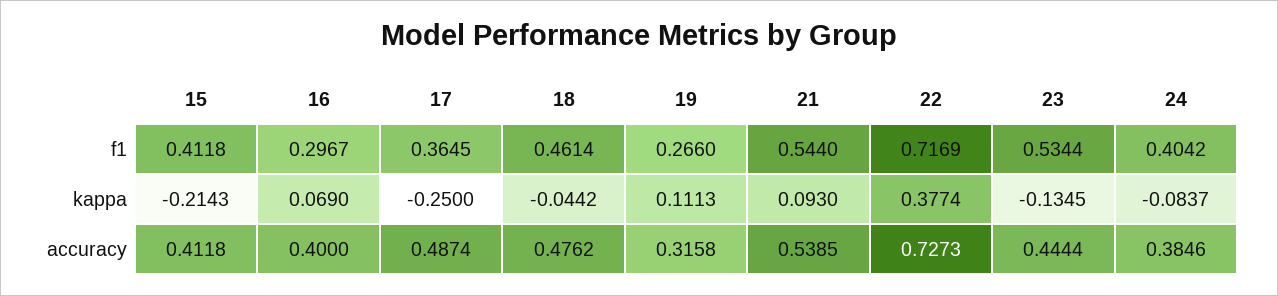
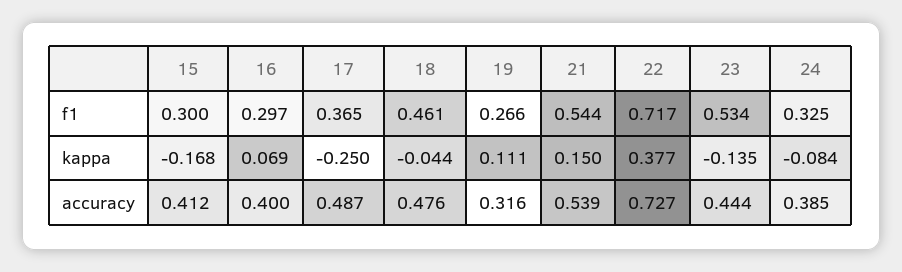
  {
    "15": {
-     "f1": 0.4118,
+     "f1": 0.3,
-     "kappa": -0.2143,
+     "kappa": -0.168,
      "accuracy": 0.4118
    },
    "16": {
      "f1": 0.2967,
      "kappa": 0.069,
      "accuracy": 0.4
    },
    "17": {
      "f1": 0.3645,
      "kappa": -0.25,
      "accuracy": 0.4874
    },
    "18": {
      "f1": 0.4614,
      "kappa": -0.0442,
      "accuracy": 0.4762
    },
    "19": {
      "f1": 0.266,
      "kappa": 0.1113,
      "accuracy": 0.3158
    },
    "21": {
      "f1": 0.544,
-     "kappa": 0.093,
+     "kappa": 0.15,
      "accuracy": 0.5385
    },
    "22": {
      "f1": 0.7169,
      "kappa": 0.3774,
      "accuracy": 0.7273
    },
    "23": {
      "f1": 0.5344,
      "kappa": -0.1345,
      "accuracy": 0.4444
    },
    "24": {
-     "f1": 0.4042,
+     "f1": 0.325,
      "kappa": -0.0837,
      "accuracy": 0.3846
    }
  }

